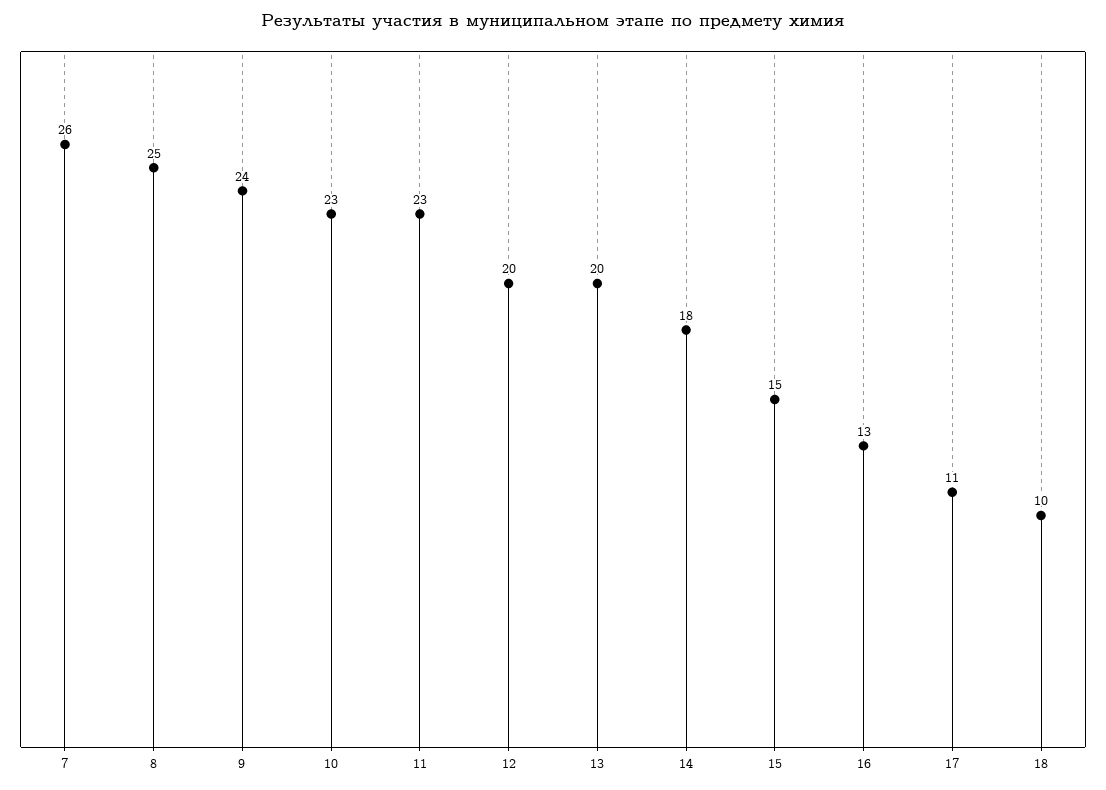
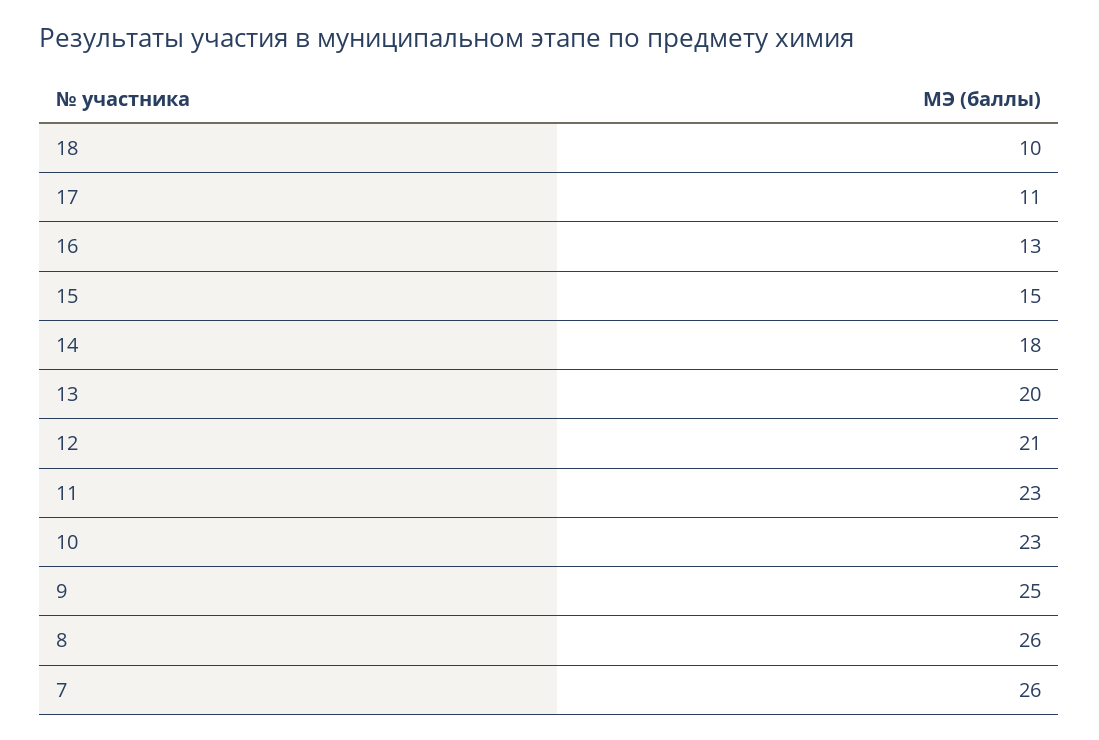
  {
    "7": 26,
-   "8": 25,
+   "8": 26,
-   "9": 24,
+   "9": 25,
    "10": 23,
    "11": 23,
-   "12": 20,
+   "12": 21,
    "13": 20,
    "14": 18,
    "15": 15,
    "16": 13,
    "17": 11,
    "18": 10
  }

